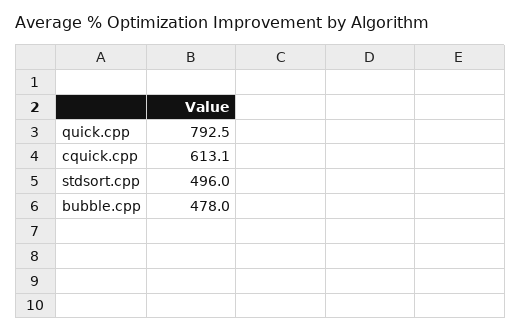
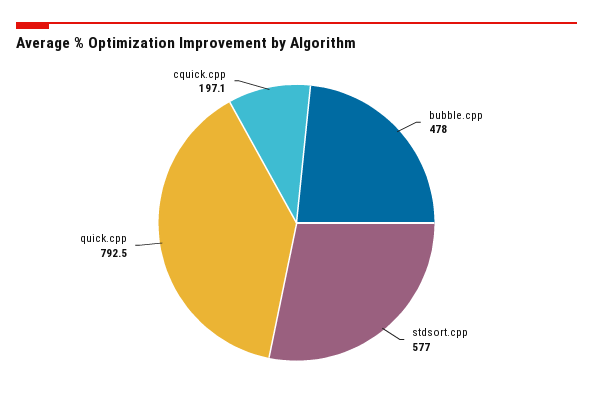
  {
    "quick.cpp": 792.5,
-   "cquick.cpp": 613.1,
+   "cquick.cpp": 197.1,
-   "stdsort.cpp": 496,
+   "stdsort.cpp": 577,
    "bubble.cpp": 478
  }

